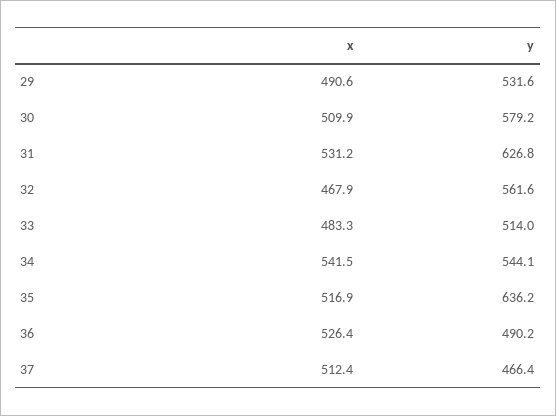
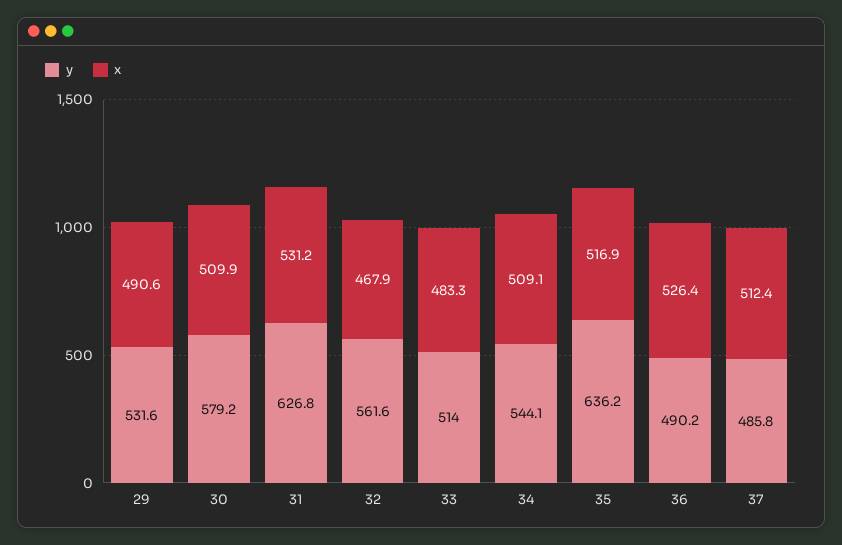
  {
    "x": {
      "29": 490.6,
      "30": 509.9,
      "31": 531.2,
      "32": 467.9,
      "33": 483.3,
-     "34": 541.5,
+     "34": 509.1,
      "35": 516.9,
      "36": 526.4,
      "37": 512.4
    },
    "y": {
      "29": 531.6,
      "30": 579.2,
      "31": 626.8,
      "32": 561.6,
      "33": 514,
      "34": 544.1,
      "35": 636.2,
      "36": 490.2,
-     "37": 466.4
+     "37": 485.8
    }
  }

